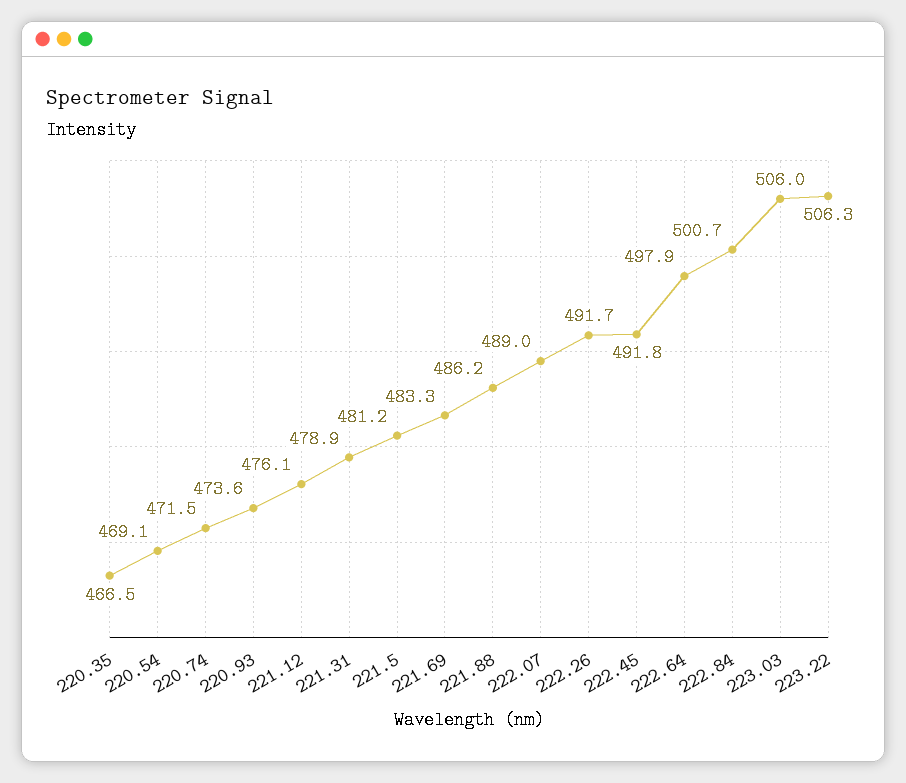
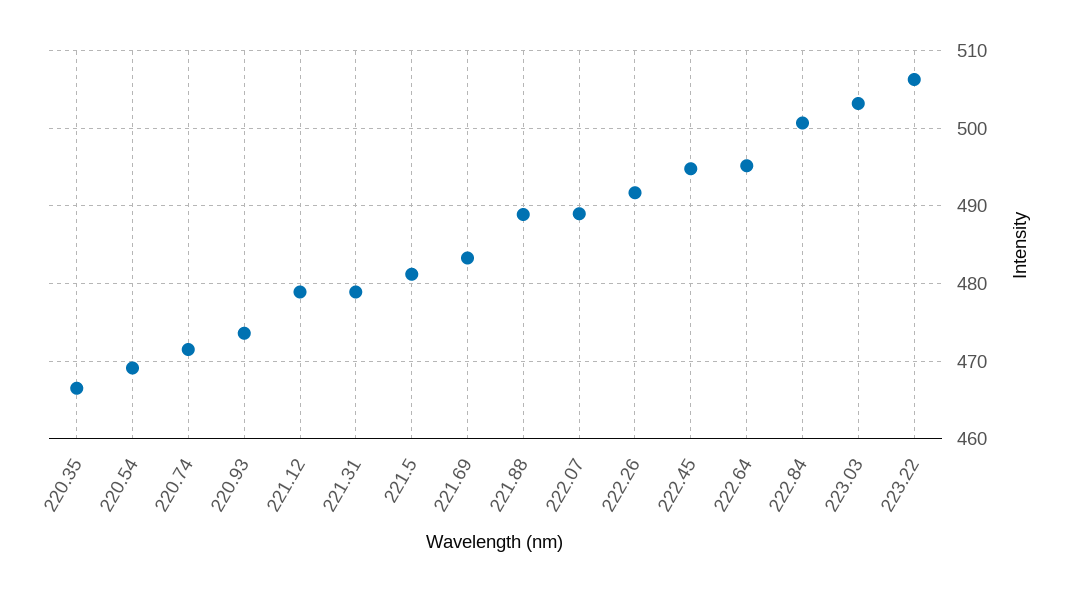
  {
    "220.35": 466.5,
    "220.54": 469.1,
    "220.74": 471.5,
    "220.93": 473.6,
-   "221.12": 476.1,
+   "221.12": 479,
    "221.31": 478.9,
    "221.5": 481.2,
    "221.69": 483.3,
-   "221.88": 486.2,
+   "221.88": 489,
    "222.07": 489,
    "222.26": 491.7,
-   "222.45": 491.8,
+   "222.45": 495,
-   "222.64": 497.9,
+   "222.64": 495,
    "222.84": 500.7,
-   "223.03": 506,
+   "223.03": 503,
    "223.22": 506.3
  }

